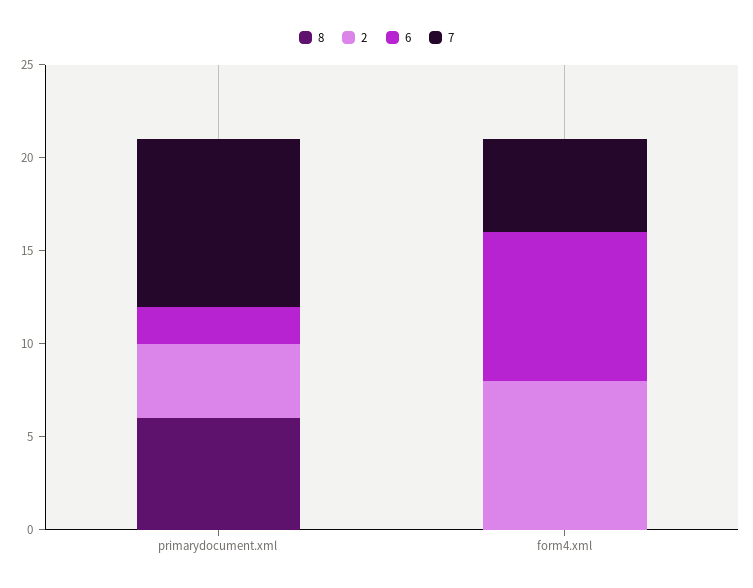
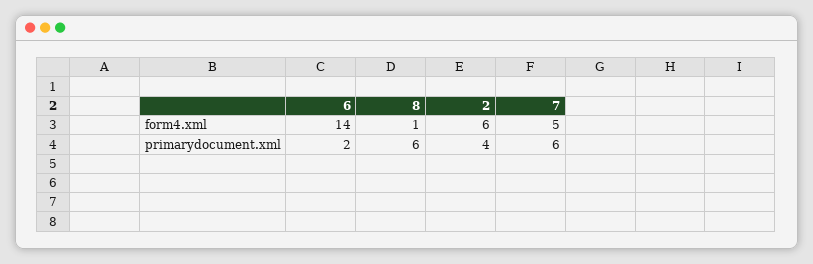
  {
    "8": {
      "primarydocument.xml": 6,
-     "form4.xml": 0
+     "form4.xml": 1
    },
    "2": {
      "primarydocument.xml": 4,
-     "form4.xml": 8
+     "form4.xml": 6
    },
    "6": {
      "primarydocument.xml": 2,
-     "form4.xml": 8
+     "form4.xml": 14
    },
    "7": {
-     "primarydocument.xml": 9,
+     "primarydocument.xml": 6,
      "form4.xml": 5
    }
  }

